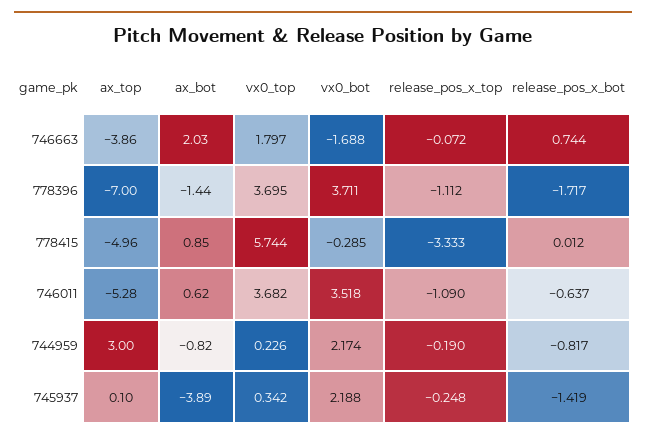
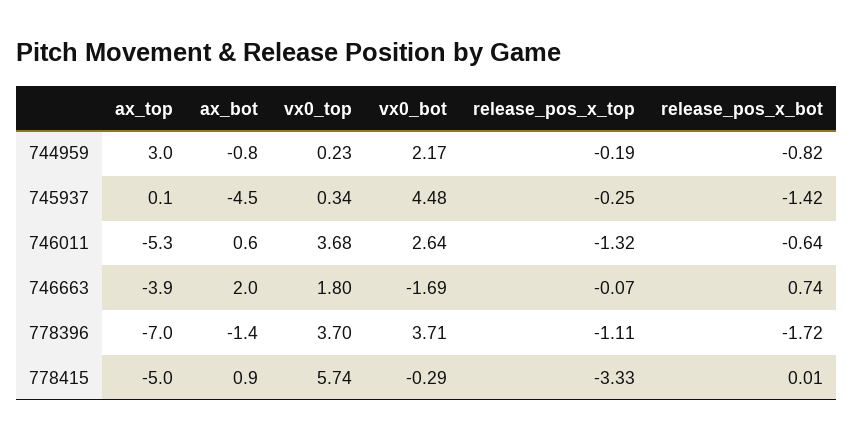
  {
    "ax_top": {
      "746663": -3.86,
      "778396": -7,
      "778415": -4.96,
      "746011": -5.28,
      "744959": 3,
      "745937": 0.1
    },
    "ax_bot": {
      "746663": 2.03,
      "778396": -1.44,
      "778415": 0.85,
      "746011": 0.62,
      "744959": -0.82,
-     "745937": -3.89
+     "745937": -4.5
    },
    "vx0_top": {
      "746663": 1.797,
      "778396": 3.695,
      "778415": 5.744,
      "746011": 3.682,
      "744959": 0.226,
      "745937": 0.342
    },
    "vx0_bot": {
      "746663": -1.688,
      "778396": 3.711,
      "778415": -0.285,
-     "746011": 3.518,
+     "746011": 2.64,
      "744959": 2.174,
-     "745937": 2.188
+     "745937": 4.48
    },
    "release_pos_x_top": {
      "746663": -0.072,
      "778396": -1.112,
      "778415": -3.333,
-     "746011": -1.09,
+     "746011": -1.32,
      "744959": -0.19,
      "745937": -0.248
    },
    "release_pos_x_bot": {
      "746663": 0.744,
      "778396": -1.717,
      "778415": 0.012,
      "746011": -0.637,
      "744959": -0.817,
      "745937": -1.419
    }
  }

